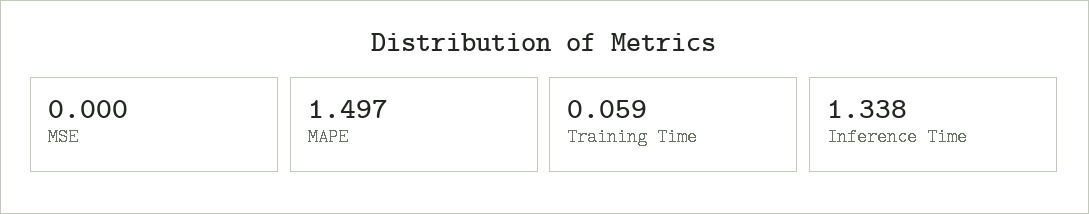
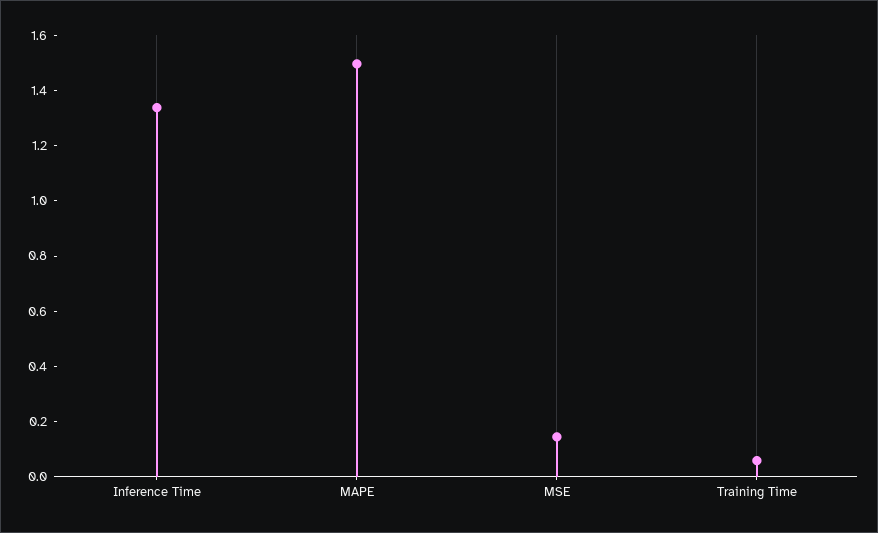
  {
-   "MSE": 0,
+   "MSE": 0.15,
    "MAPE": 1.497,
    "Training Time": 0.059,
    "Inference Time": 1.338
  }

